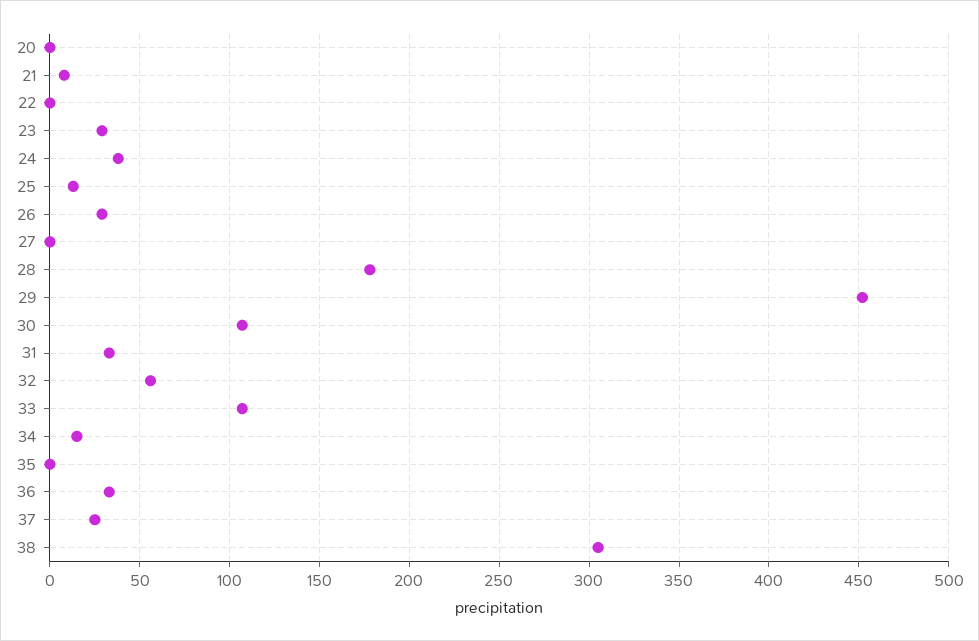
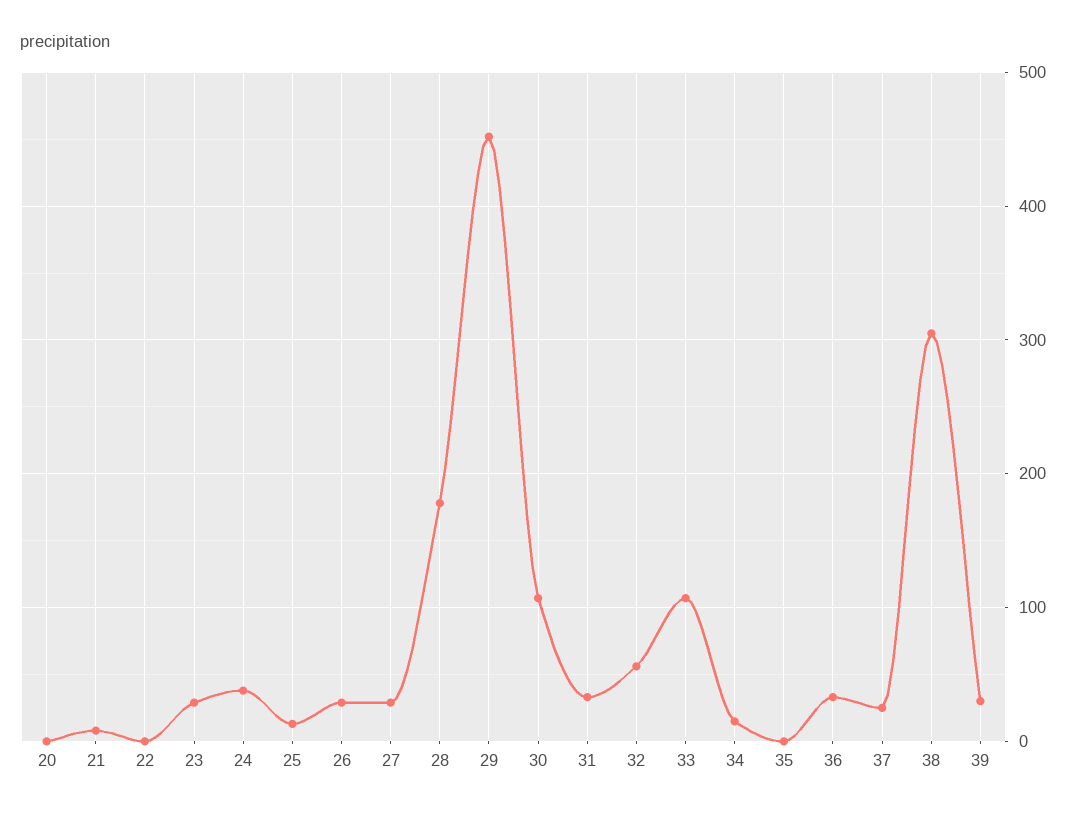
  {
    "20": 0,
    "21": 10,
    "22": 0,
    "23": 30,
    "24": 40,
    "25": 15,
    "26": 30,
-   "27": 0,
+   "27": 30,
    "28": 180,
    "29": 450,
    "30": 105,
    "31": 35,
    "32": 55,
    "33": 105,
    "34": 15,
    "35": 0,
    "36": 35,
    "37": 25,
-   "38": 305
+   "38": 305,
+   "39": 30
  }

